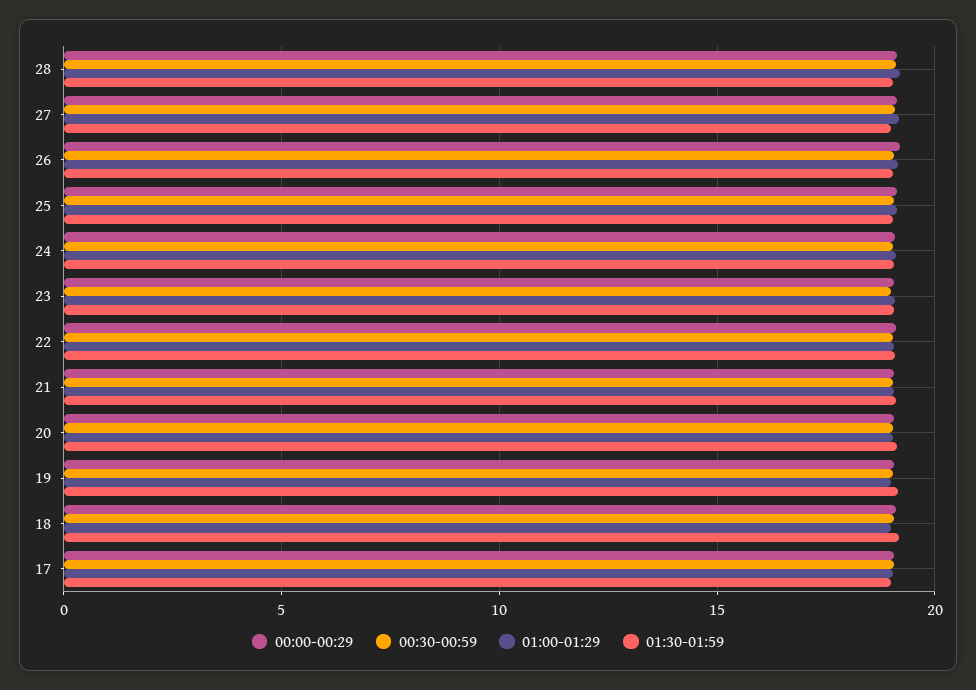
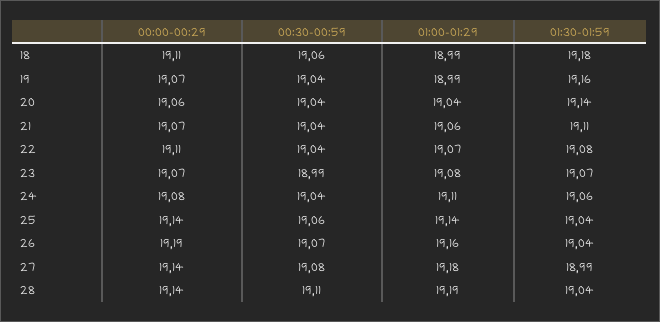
  {
    "00:00-00:29": {
      "28": 19.14,
      "27": 19.14,
      "26": 19.19,
      "25": 19.14,
      "24": 19.08,
      "23": 19.07,
      "22": 19.11,
      "21": 19.07,
      "20": 19.06,
      "19": 19.07,
-     "18": 19.11,
+     "18": 19.11
-     "17": 19
    },
    "00:30-00:59": {
      "28": 19.11,
      "27": 19.08,
      "26": 19.07,
      "25": 19.06,
      "24": 19.04,
      "23": 18.99,
      "22": 19.04,
      "21": 19.04,
      "20": 19.04,
      "19": 19.04,
-     "18": 19.06,
+     "18": 19.06
-     "17": 19
    },
    "01:00-01:29": {
      "28": 19.19,
      "27": 19.18,
      "26": 19.16,
      "25": 19.14,
      "24": 19.11,
      "23": 19.08,
      "22": 19.07,
      "21": 19.06,
      "20": 19.04,
      "19": 18.99,
-     "18": 18.99,
+     "18": 18.99
-     "17": 19
    },
    "01:30-01:59": {
      "28": 19.04,
      "27": 18.99,
      "26": 19.04,
      "25": 19.04,
      "24": 19.06,
      "23": 19.07,
      "22": 19.08,
      "21": 19.11,
      "20": 19.14,
      "19": 19.16,
-     "18": 19.18,
+     "18": 19.18
-     "17": 19
    }
  }

